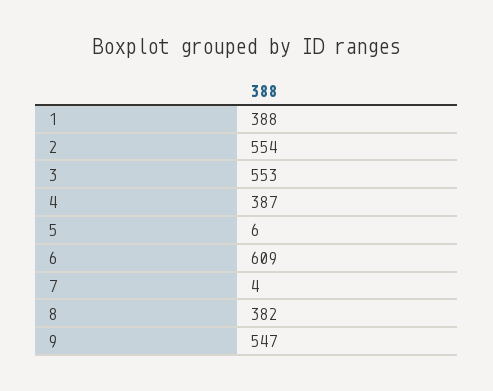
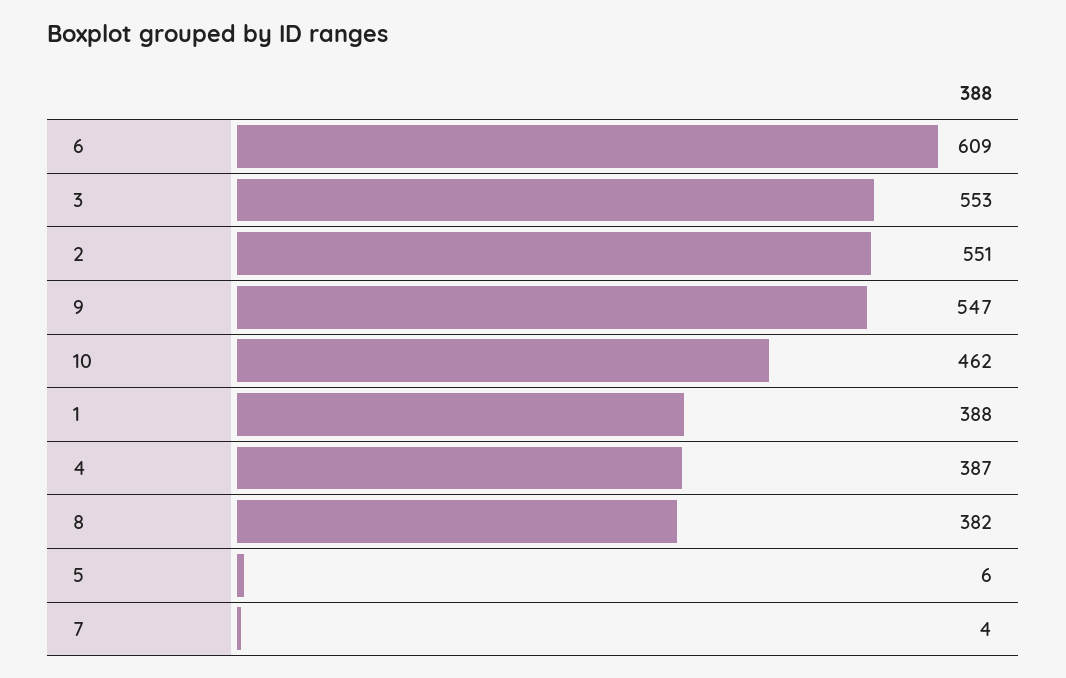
  {
    "1": 388,
-   "2": 554,
+   "2": 551,
    "3": 553,
    "4": 387,
    "5": 6,
    "6": 609,
    "7": 4,
    "8": 382,
-   "9": 547
+   "9": 547,
+   "10": 462
  }

